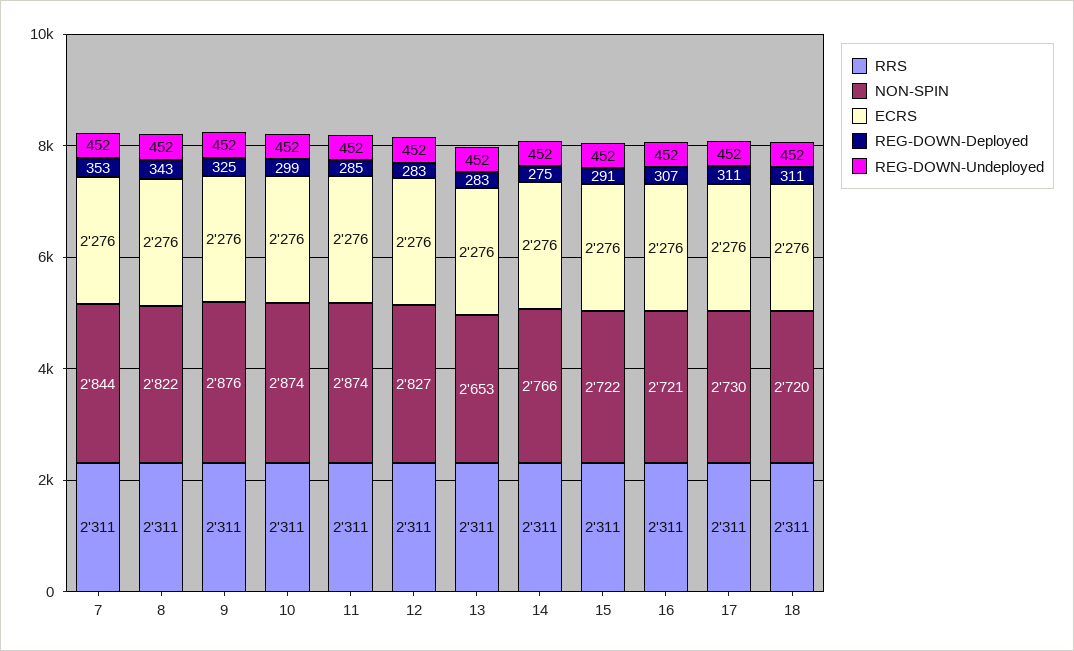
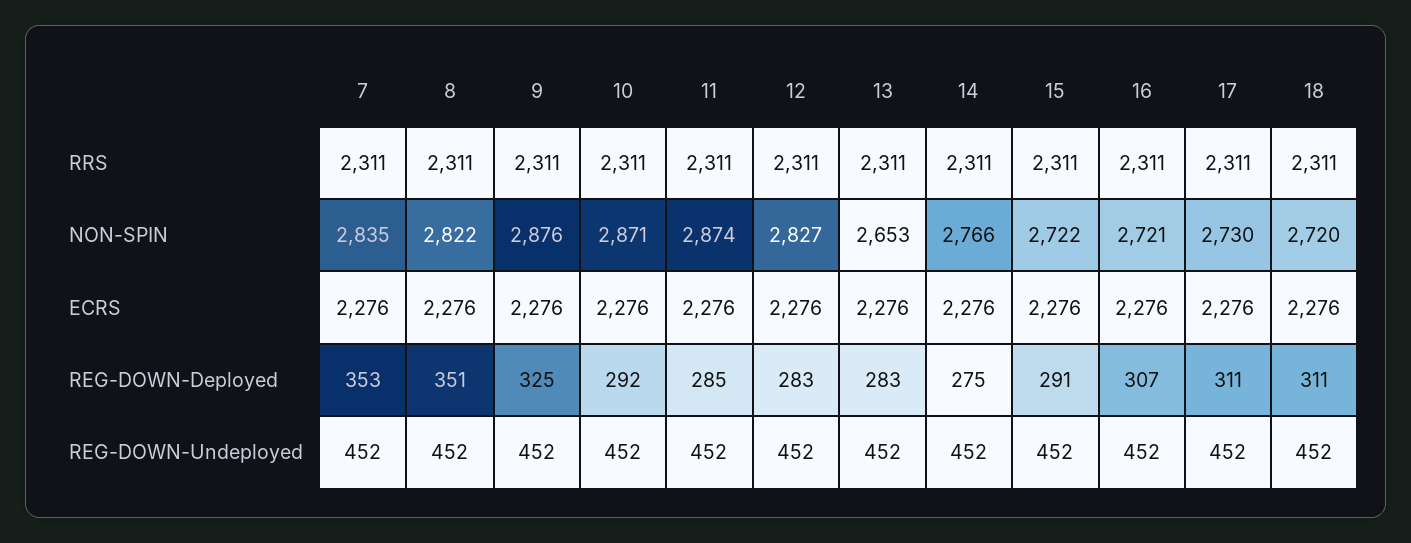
  {
    "RRS": {
      "7": 2311,
      "8": 2311,
      "9": 2311,
      "10": 2311,
      "11": 2311,
      "12": 2311,
      "13": 2311,
      "14": 2311,
      "15": 2311,
      "16": 2311,
      "17": 2311,
      "18": 2311
    },
    "NON-SPIN": {
-     "7": 2844,
+     "7": 2835,
      "8": 2822,
      "9": 2876,
-     "10": 2874,
+     "10": 2871,
      "11": 2874,
      "12": 2827,
      "13": 2653,
      "14": 2766,
      "15": 2722,
      "16": 2721,
      "17": 2730,
      "18": 2720
    },
    "ECRS": {
      "7": 2276,
      "8": 2276,
      "9": 2276,
      "10": 2276,
      "11": 2276,
      "12": 2276,
      "13": 2276,
      "14": 2276,
      "15": 2276,
      "16": 2276,
      "17": 2276,
      "18": 2276
    },
    "REG-DOWN-Deployed": {
      "7": 353,
-     "8": 343,
+     "8": 351,
      "9": 325,
-     "10": 299,
+     "10": 292,
      "11": 285,
      "12": 283,
      "13": 283,
      "14": 275,
      "15": 291,
      "16": 307,
      "17": 311,
      "18": 311
    },
    "REG-DOWN-Undeployed": {
      "7": 452,
      "8": 452,
      "9": 452,
      "10": 452,
      "11": 452,
      "12": 452,
      "13": 452,
      "14": 452,
      "15": 452,
      "16": 452,
      "17": 452,
      "18": 452
    }
  }

